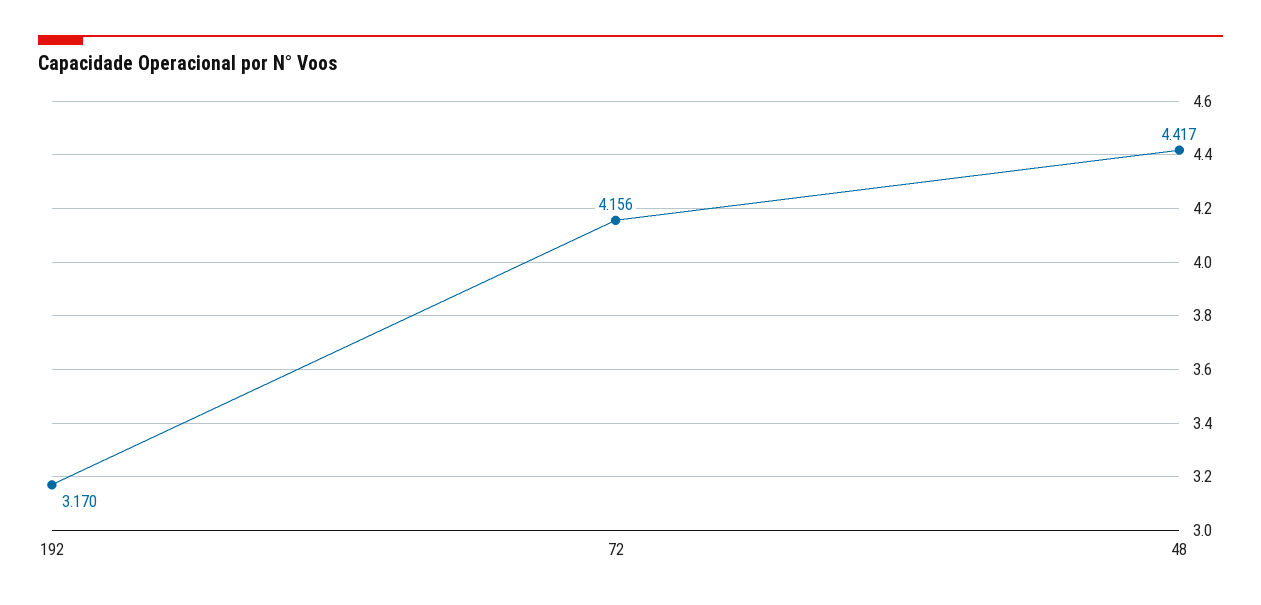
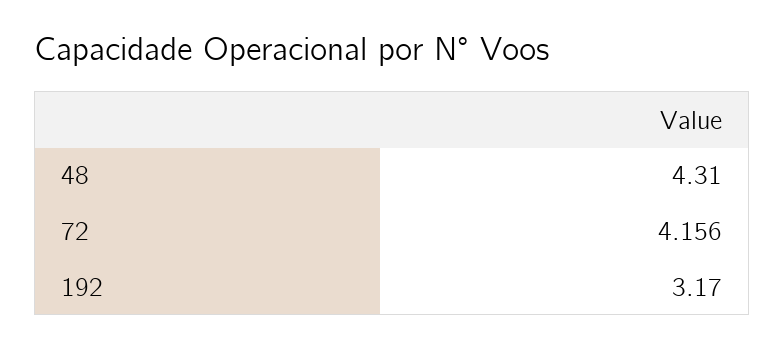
  {
    "192": 3.17,
    "72": 4.156,
-   "48": 4.417
+   "48": 4.31
  }

